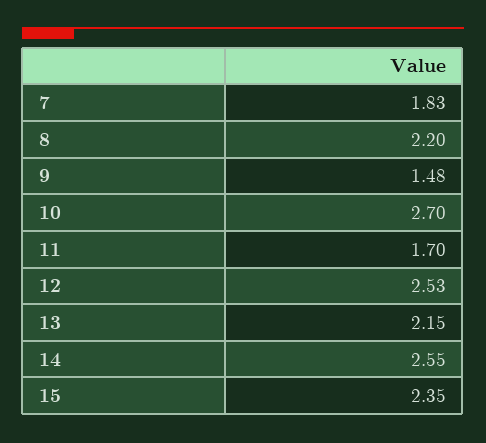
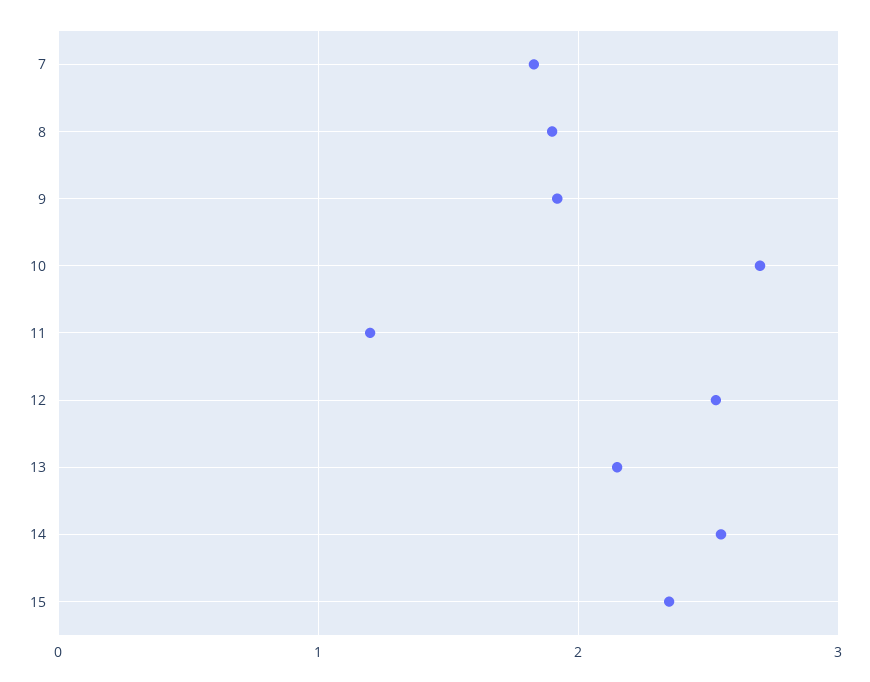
  {
    "7": 1.83,
-   "8": 2.2,
+   "8": 1.9,
-   "9": 1.48,
+   "9": 1.9,
    "10": 2.7,
-   "11": 1.7,
+   "11": 1.2,
    "12": 2.53,
    "13": 2.15,
    "14": 2.55,
    "15": 2.35
  }

